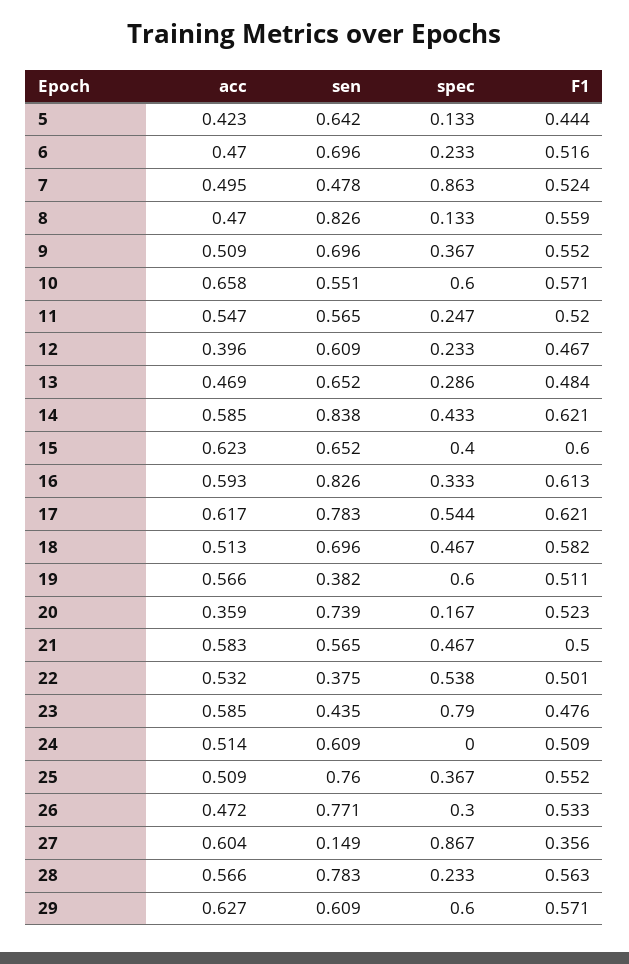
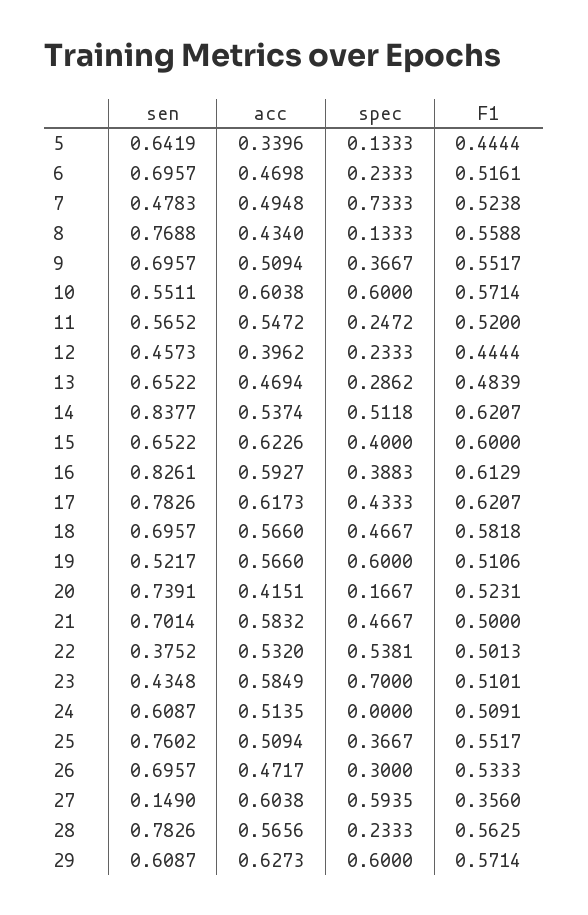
  {
    "acc": {
-     "5": 0.423,
+     "5": 0.3396,
      "6": 0.4698,
      "7": 0.4948,
-     "8": 0.47,
+     "8": 0.434,
      "9": 0.5094,
-     "10": 0.658,
+     "10": 0.6038,
      "11": 0.5472,
      "12": 0.3962,
      "13": 0.4694,
-     "14": 0.585,
+     "14": 0.5374,
      "15": 0.6226,
      "16": 0.5927,
      "17": 0.6173,
-     "18": 0.513,
+     "18": 0.566,
      "19": 0.566,
-     "20": 0.359,
+     "20": 0.4151,
      "21": 0.5832,
      "22": 0.532,
      "23": 0.5849,
      "24": 0.5135,
      "25": 0.5094,
      "26": 0.4717,
      "27": 0.6038,
      "28": 0.5656,
      "29": 0.6273
    },
    "sen": {
      "5": 0.6419,
      "6": 0.6957,
      "7": 0.4783,
-     "8": 0.826,
+     "8": 0.7688,
      "9": 0.6957,
      "10": 0.5511,
      "11": 0.5652,
-     "12": 0.609,
+     "12": 0.4573,
      "13": 0.6522,
      "14": 0.8377,
      "15": 0.6522,
      "16": 0.8261,
      "17": 0.7826,
      "18": 0.6957,
-     "19": 0.382,
+     "19": 0.5217,
      "20": 0.7391,
-     "21": 0.565,
+     "21": 0.7014,
      "22": 0.3752,
      "23": 0.4348,
      "24": 0.6087,
      "25": 0.7602,
-     "26": 0.771,
+     "26": 0.6957,
      "27": 0.149,
      "28": 0.7826,
      "29": 0.6087
    },
    "spec": {
      "5": 0.1333,
      "6": 0.2333,
-     "7": 0.863,
+     "7": 0.7333,
      "8": 0.1333,
      "9": 0.3667,
      "10": 0.6,
      "11": 0.2472,
      "12": 0.2333,
      "13": 0.2862,
-     "14": 0.433,
+     "14": 0.5118,
      "15": 0.4,
-     "16": 0.333,
+     "16": 0.3883,
-     "17": 0.544,
+     "17": 0.4333,
      "18": 0.4667,
      "19": 0.6,
      "20": 0.1667,
      "21": 0.4667,
      "22": 0.5381,
-     "23": 0.79,
+     "23": 0.7,
      "24": 0,
      "25": 0.3667,
      "26": 0.3,
-     "27": 0.867,
+     "27": 0.5935,
      "28": 0.2333,
      "29": 0.6
    },
    "F1": {
      "5": 0.4444,
      "6": 0.5161,
      "7": 0.5238,
      "8": 0.5588,
      "9": 0.5517,
      "10": 0.5714,
      "11": 0.52,
-     "12": 0.467,
+     "12": 0.4444,
      "13": 0.4839,
      "14": 0.6207,
      "15": 0.6,
      "16": 0.6129,
      "17": 0.6207,
      "18": 0.5818,
      "19": 0.5106,
      "20": 0.5231,
      "21": 0.5,
      "22": 0.5013,
-     "23": 0.476,
+     "23": 0.5101,
      "24": 0.5091,
      "25": 0.5517,
      "26": 0.5333,
      "27": 0.356,
      "28": 0.5625,
      "29": 0.5714
    }
  }

